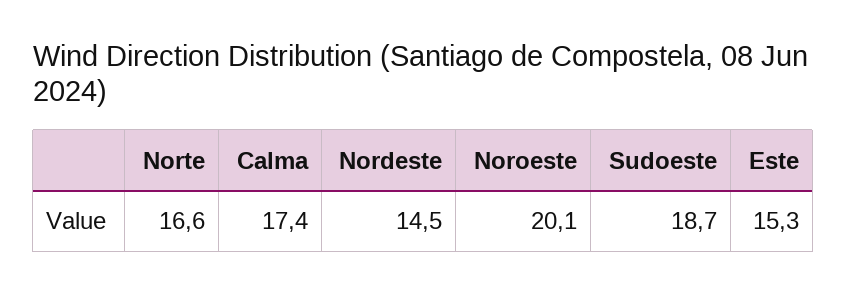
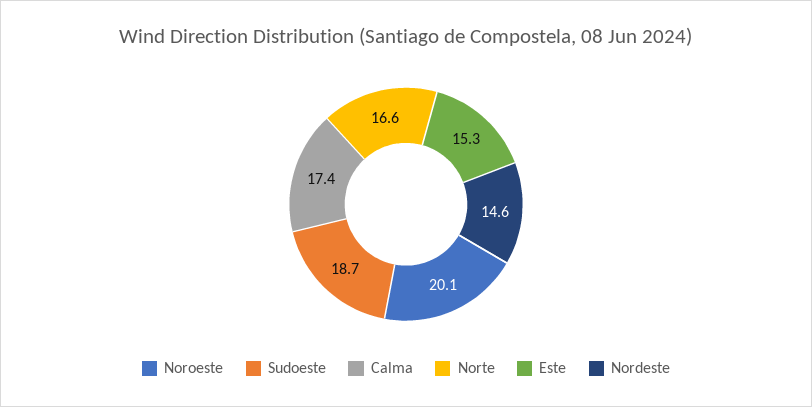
  {
    "Norte": 16.6,
    "Calma": 17.4,
-   "Nordeste": 14.5,
+   "Nordeste": 14.6,
    "Noroeste": 20.1,
    "Sudoeste": 18.7,
    "Este": 15.3
  }

